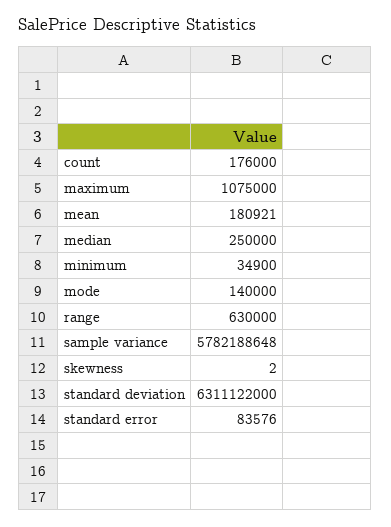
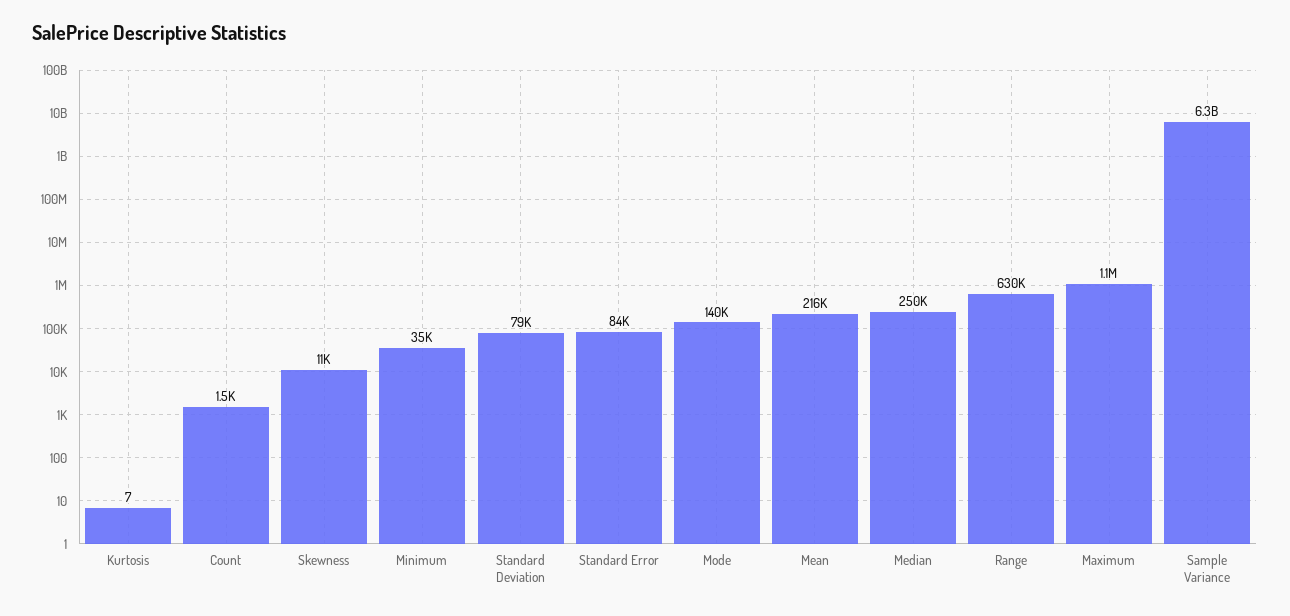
  {
-   "count": 176000,
+   "count": 1500,
    "maximum": 1075000,
-   "mean": 180921,
+   "mean": 216000,
    "median": 250000,
    "minimum": 34900,
    "mode": 140000,
    "range": 630000,
-   "sample variance": 5782188648,
+   "sample variance": 6300000000,
-   "skewness": 2,
+   "skewness": 11000,
-   "standard deviation": 6311122000,
+   "standard deviation": 79000,
-   "standard error": 83576
+   "standard error": 83576,
+   "Kurtosis": 7
  }

